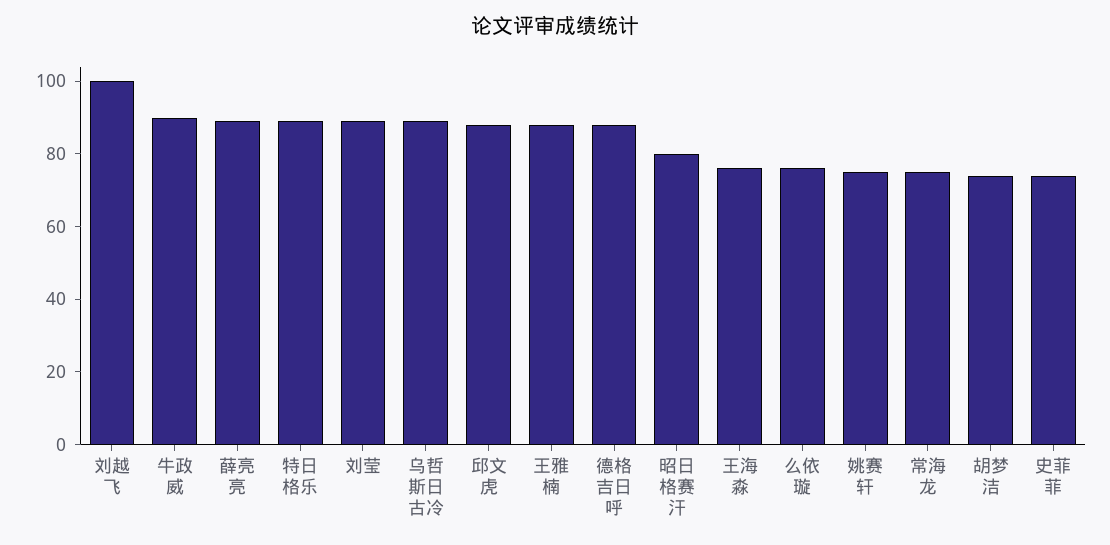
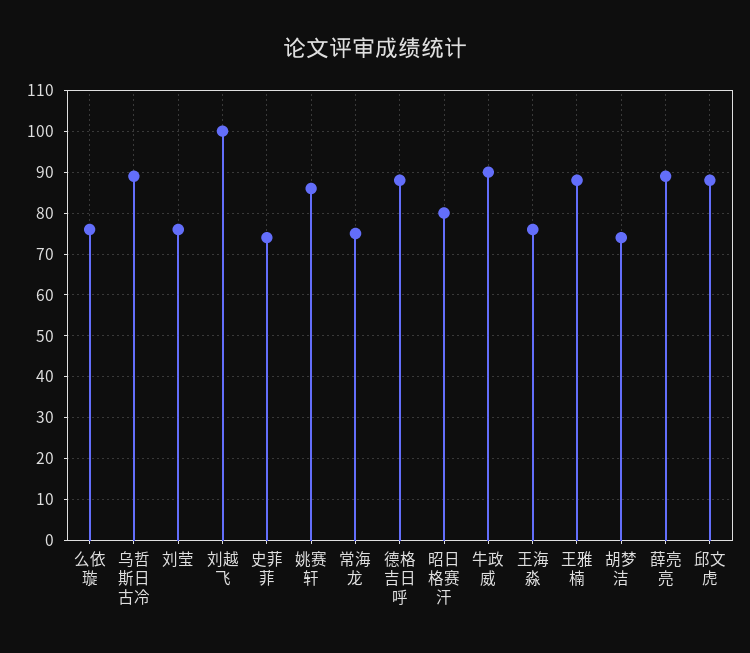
  {
    "刘越飞": 100,
    "牛政威": 90,
    "薛亮亮": 90,
-   "特日格乐": 90,
-   "刘莹": 90,
+   "刘莹": 75,
    "乌哲斯日古冷": 90,
    "邱文虎": 90,
    "王雅楠": 90,
    "德格吉日呼": 90,
    "昭日格赛汗": 80,
    "王海淼": 75,
    "么依璇": 75,
-   "姚赛轩": 75,
+   "姚赛轩": 85,
    "常海龙": 75,
    "胡梦洁": 75,
    "史菲菲": 75
  }

